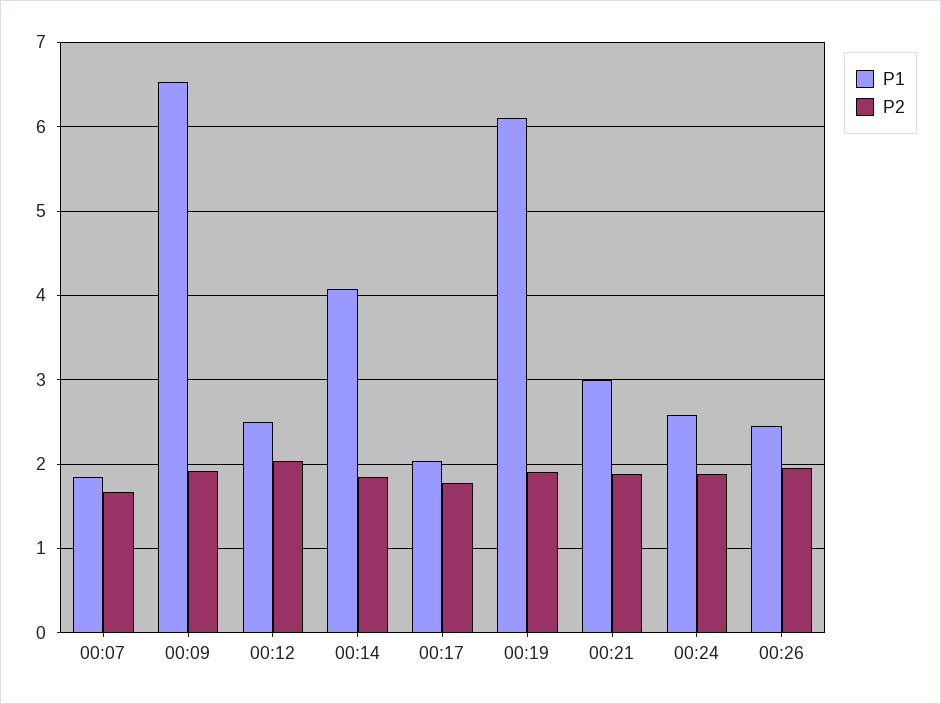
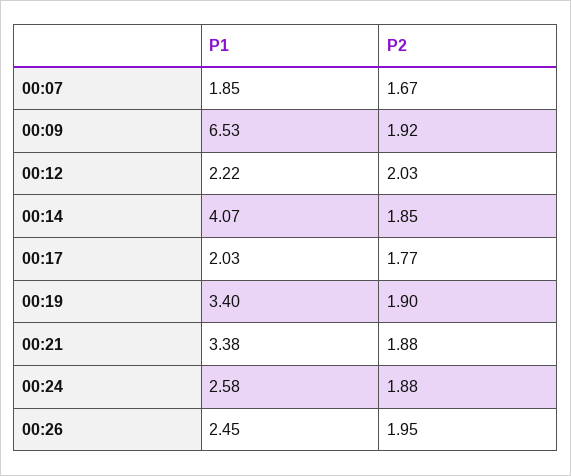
  {
    "P1": {
      "00:07": 1.85,
      "00:09": 6.53,
-     "00:12": 2.5,
+     "00:12": 2.22,
      "00:14": 4.07,
      "00:17": 2.03,
-     "00:19": 6.1,
+     "00:19": 3.4,
-     "00:21": 3,
+     "00:21": 3.38,
      "00:24": 2.58,
      "00:26": 2.45
    },
    "P2": {
      "00:07": 1.67,
      "00:09": 1.92,
      "00:12": 2.03,
      "00:14": 1.85,
      "00:17": 1.77,
      "00:19": 1.9,
      "00:21": 1.88,
      "00:24": 1.88,
      "00:26": 1.95
    }
  }

